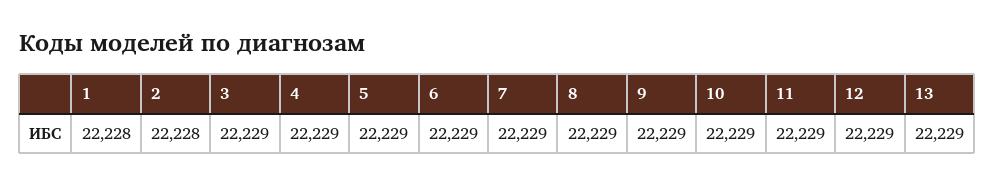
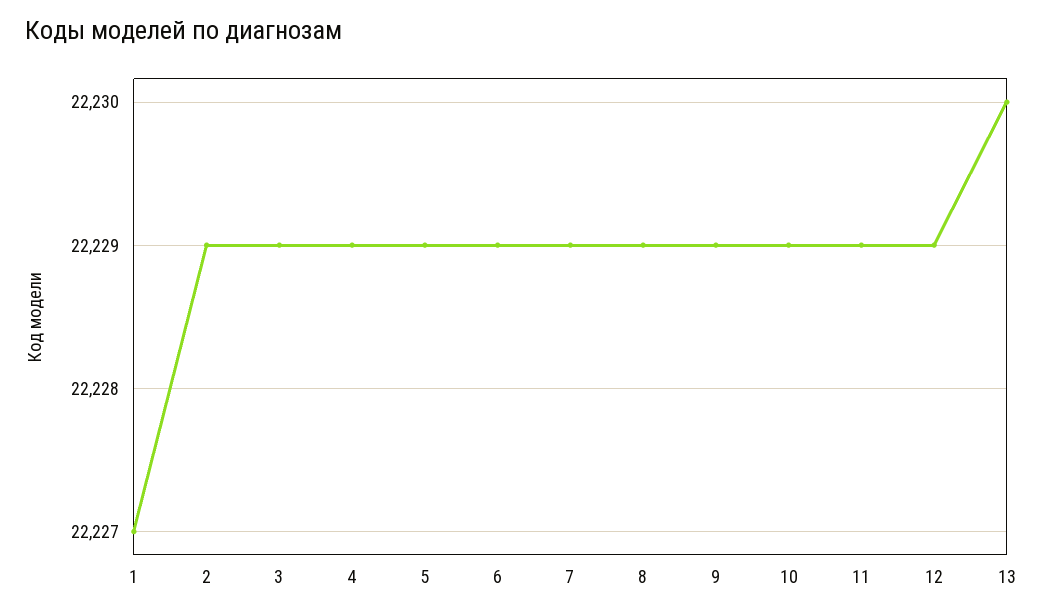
  {
-   "1": 22228,
+   "1": 22227,
-   "2": 22228,
+   "2": 22229,
    "3": 22229,
    "4": 22229,
    "5": 22229,
    "6": 22229,
    "7": 22229,
    "8": 22229,
    "9": 22229,
    "10": 22229,
    "11": 22229,
    "12": 22229,
-   "13": 22229
+   "13": 22230
  }

